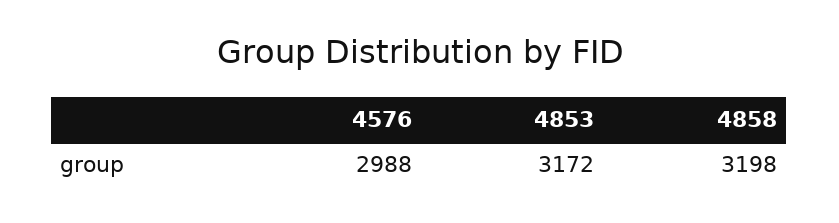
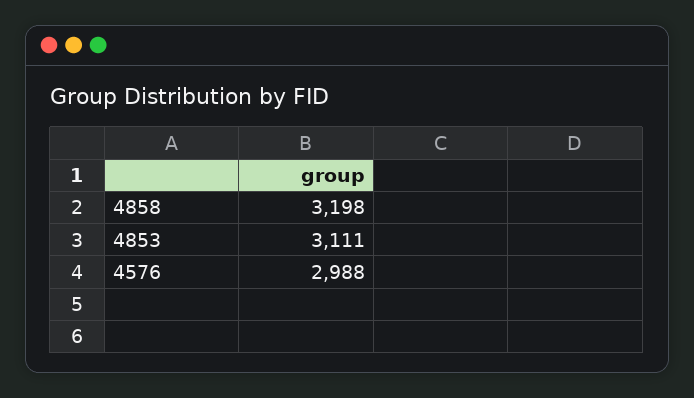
  {
    "4576": 2988,
-   "4853": 3172,
+   "4853": 3111,
    "4858": 3198
  }

